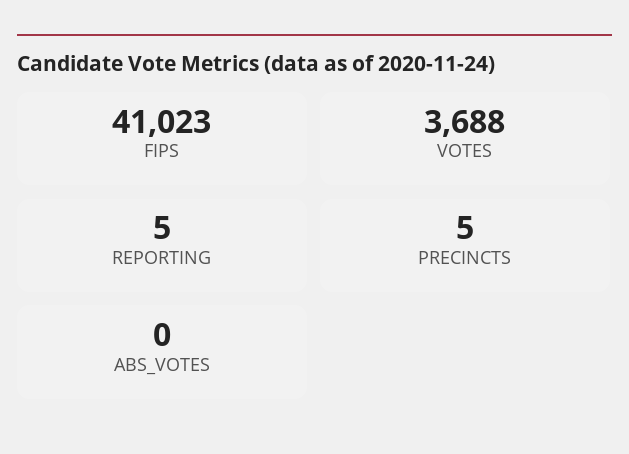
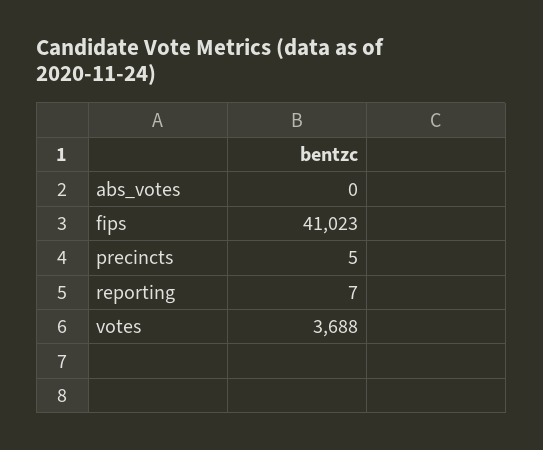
  {
    "FIPS": 41023,
    "VOTES": 3688,
-   "REPORTING": 5,
+   "REPORTING": 7,
    "PRECINCTS": 5,
    "ABS_VOTES": 0
  }

